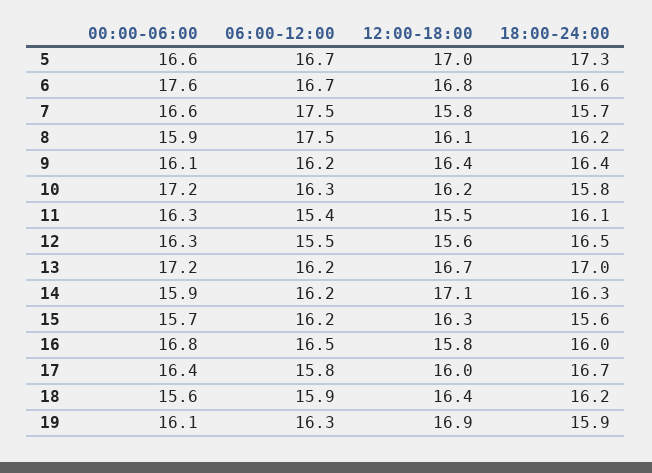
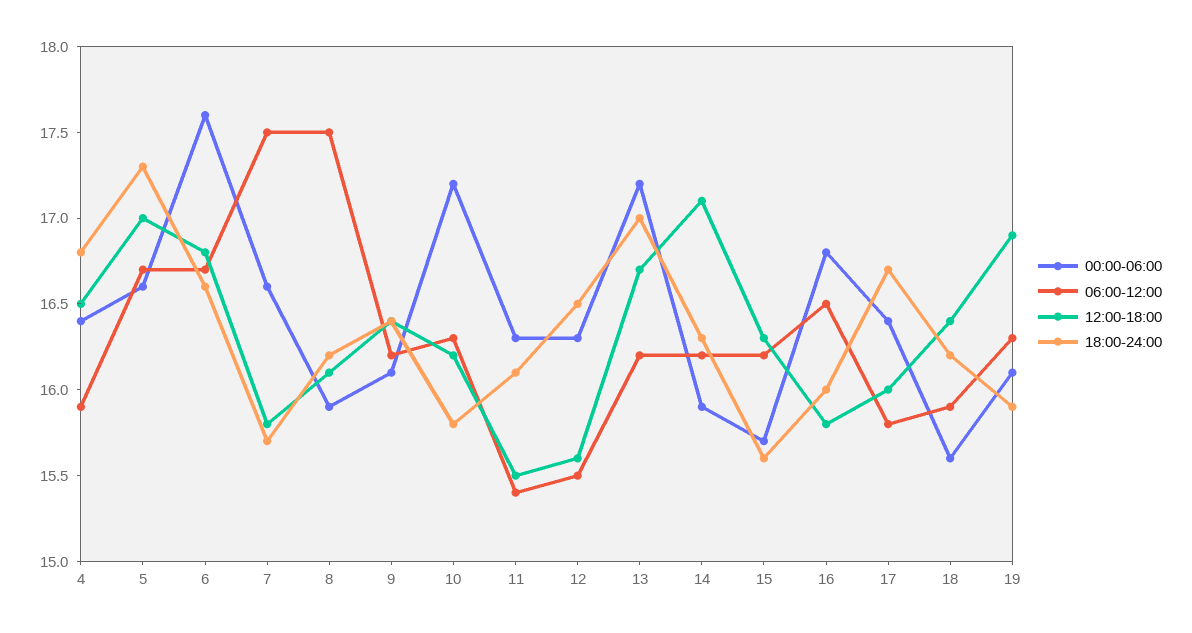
  {
    "00:00-06:00": {
      "5": 16.6,
      "6": 17.6,
      "7": 16.6,
      "8": 15.9,
      "9": 16.1,
      "10": 17.2,
      "11": 16.3,
      "12": 16.3,
      "13": 17.2,
      "14": 15.9,
      "15": 15.7,
      "16": 16.8,
      "17": 16.4,
      "18": 15.6,
-     "19": 16.1
+     "19": 16.1,
+     "4": 16.4
    },
    "06:00-12:00": {
      "5": 16.7,
      "6": 16.7,
      "7": 17.5,
      "8": 17.5,
      "9": 16.2,
      "10": 16.3,
      "11": 15.4,
      "12": 15.5,
      "13": 16.2,
      "14": 16.2,
      "15": 16.2,
      "16": 16.5,
      "17": 15.8,
      "18": 15.9,
-     "19": 16.3
+     "19": 16.3,
+     "4": 15.9
    },
    "12:00-18:00": {
      "5": 17,
      "6": 16.8,
      "7": 15.8,
      "8": 16.1,
      "9": 16.4,
      "10": 16.2,
      "11": 15.5,
      "12": 15.6,
      "13": 16.7,
      "14": 17.1,
      "15": 16.3,
      "16": 15.8,
      "17": 16,
      "18": 16.4,
-     "19": 16.9
+     "19": 16.9,
+     "4": 16.5
    },
    "18:00-24:00": {
      "5": 17.3,
      "6": 16.6,
      "7": 15.7,
      "8": 16.2,
      "9": 16.4,
      "10": 15.8,
      "11": 16.1,
      "12": 16.5,
      "13": 17,
      "14": 16.3,
      "15": 15.6,
      "16": 16,
      "17": 16.7,
      "18": 16.2,
-     "19": 15.9
+     "19": 15.9,
+     "4": 16.8
    }
  }

